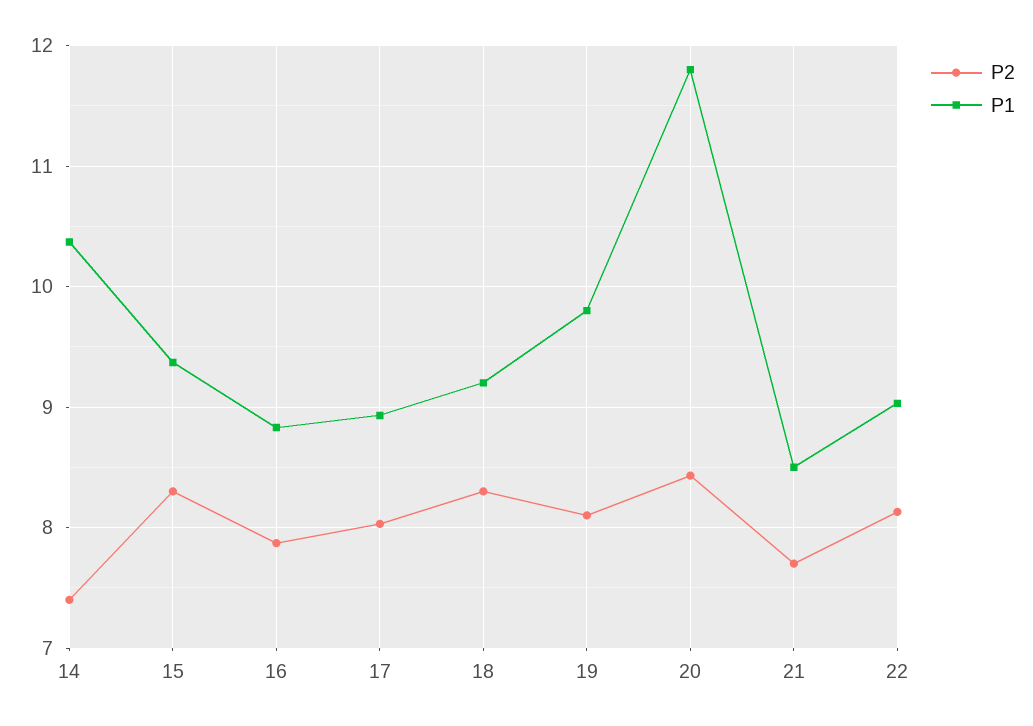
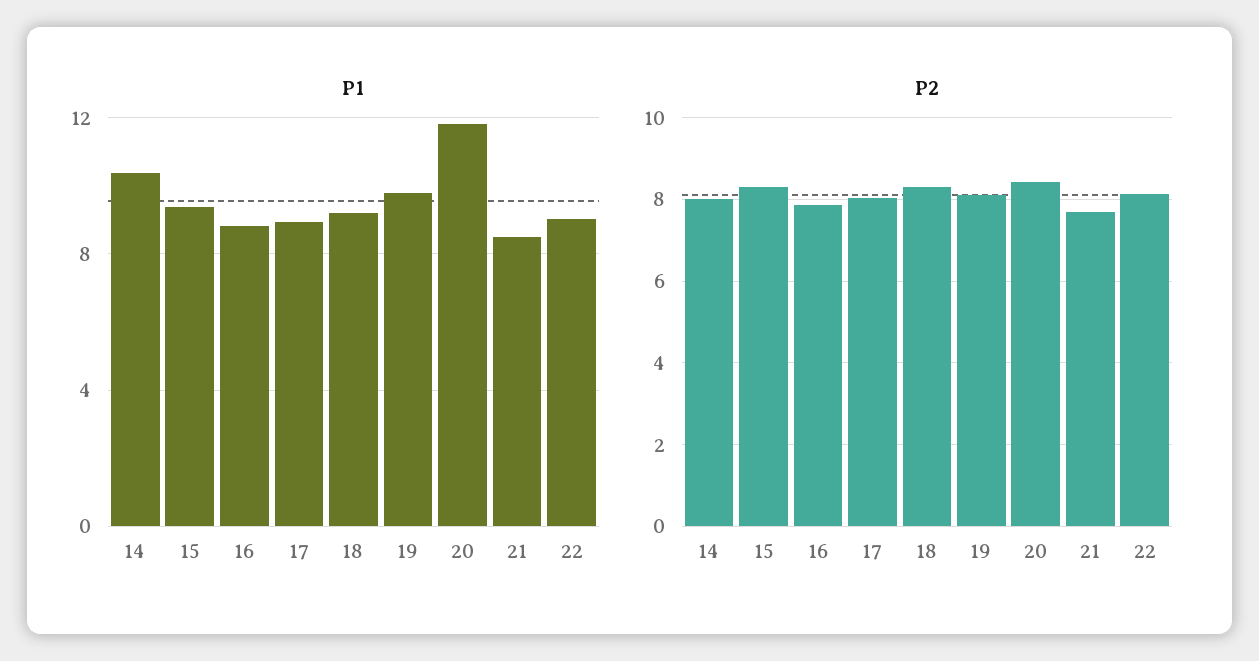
  {
    "P2": {
-     "14": 7.4,
+     "14": 8,
      "15": 8.3,
      "16": 7.9,
      "17": 8,
      "18": 8.3,
      "19": 8.1,
      "20": 8.4,
      "21": 7.7,
      "22": 8.1
    },
    "P1": {
      "14": 10.4,
      "15": 9.4,
      "16": 8.8,
      "17": 8.9,
      "18": 9.2,
      "19": 9.8,
      "20": 11.8,
      "21": 8.5,
      "22": 9
    }
  }

